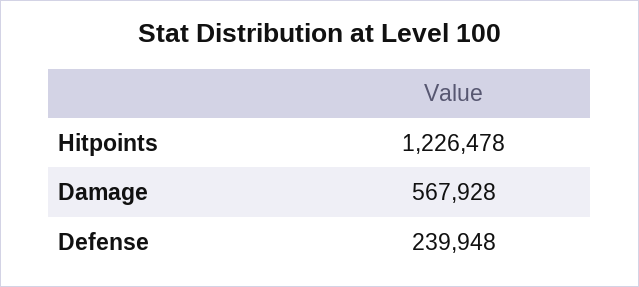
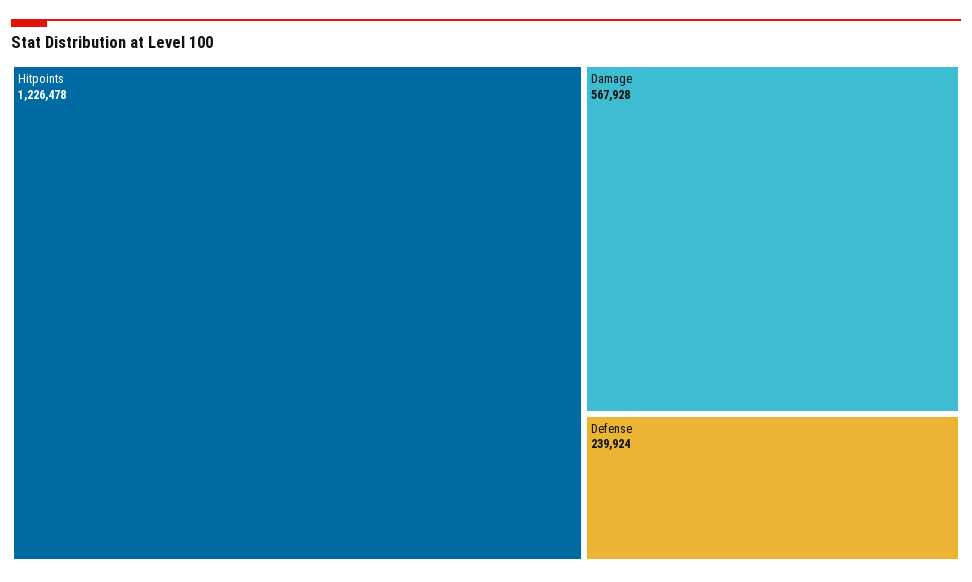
  {
    "Hitpoints": 1226478,
    "Damage": 567928,
-   "Defense": 239948
+   "Defense": 239924
  }

